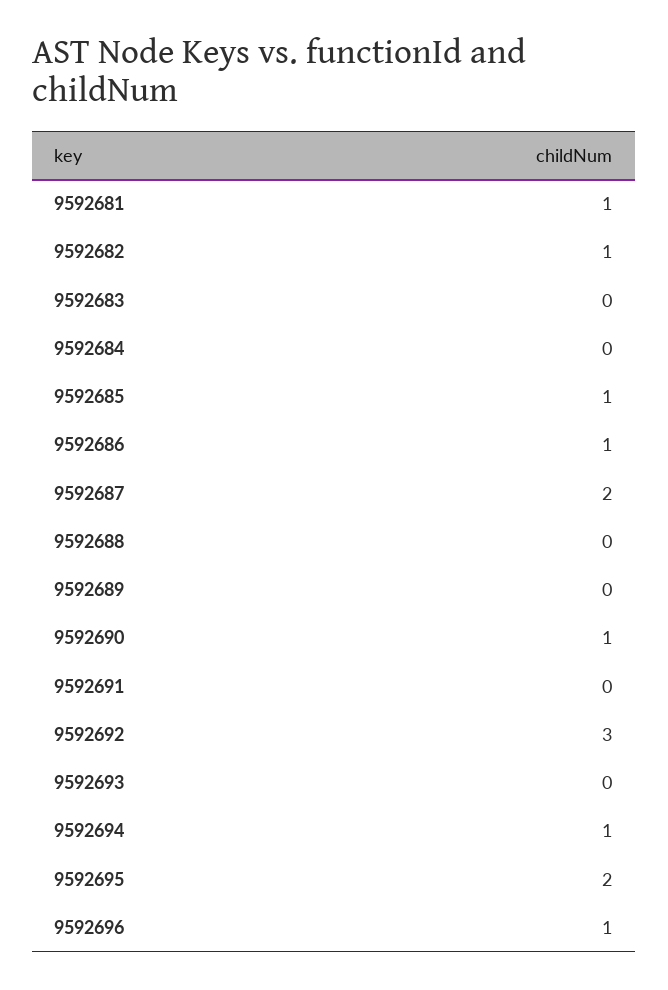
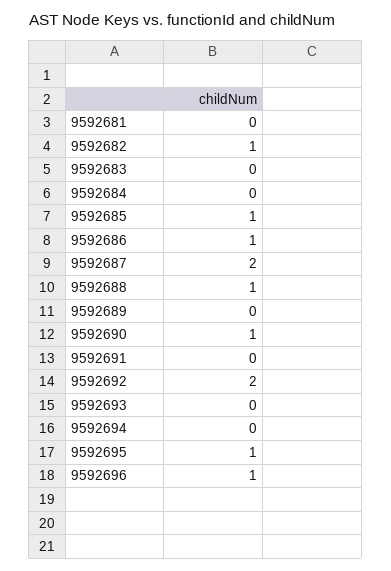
  {
-   "9592681": 1,
+   "9592681": 0,
    "9592682": 1,
    "9592683": 0,
    "9592684": 0,
    "9592685": 1,
    "9592686": 1,
    "9592687": 2,
-   "9592688": 0,
+   "9592688": 1,
    "9592689": 0,
    "9592690": 1,
    "9592691": 0,
-   "9592692": 3,
+   "9592692": 2,
    "9592693": 0,
-   "9592694": 1,
+   "9592694": 0,
-   "9592695": 2,
+   "9592695": 1,
    "9592696": 1
  }

